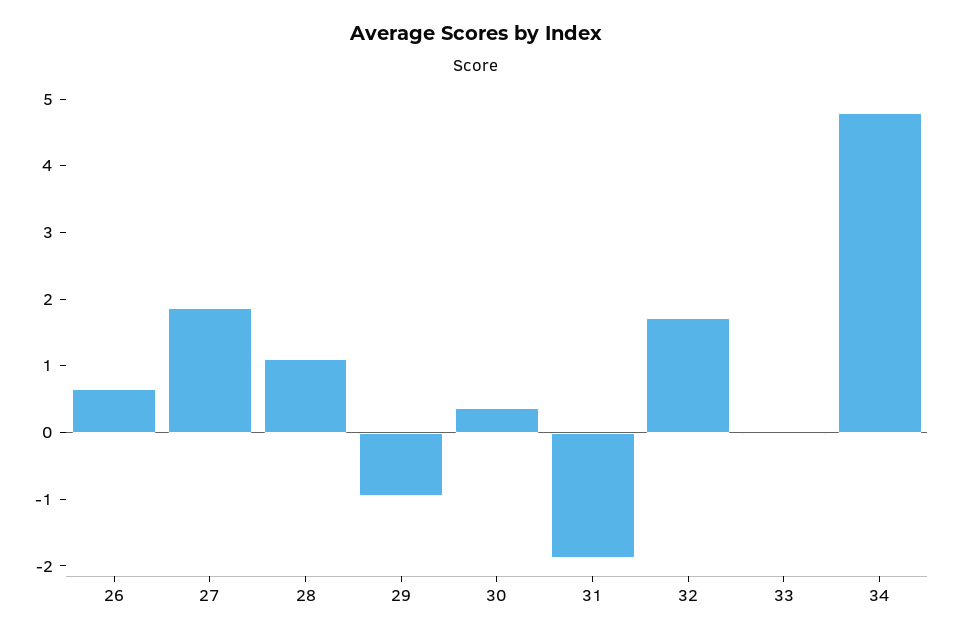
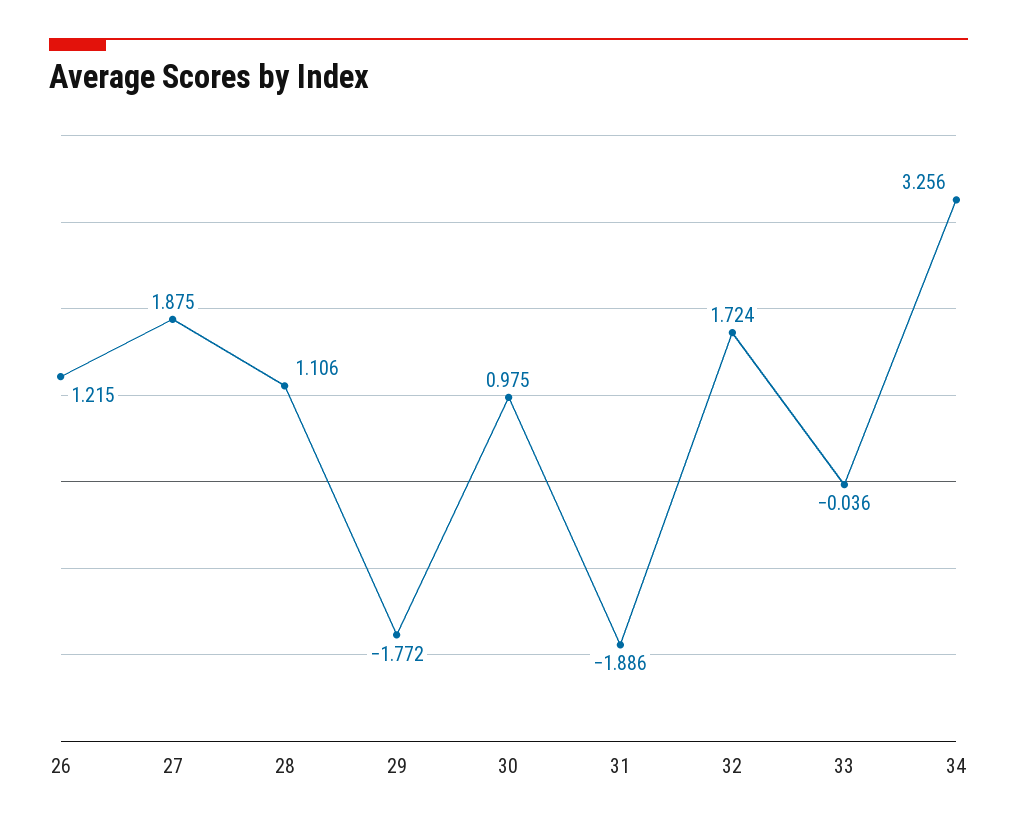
  {
-   "26": 0.6,
+   "26": 1.215,
    "27": 1.875,
    "28": 1.106,
-   "29": -1,
+   "29": -1.772,
-   "30": 0.4,
+   "30": 0.975,
    "31": -1.886,
    "32": 1.724,
    "33": -0.036,
-   "34": 4.8
+   "34": 3.256
  }

